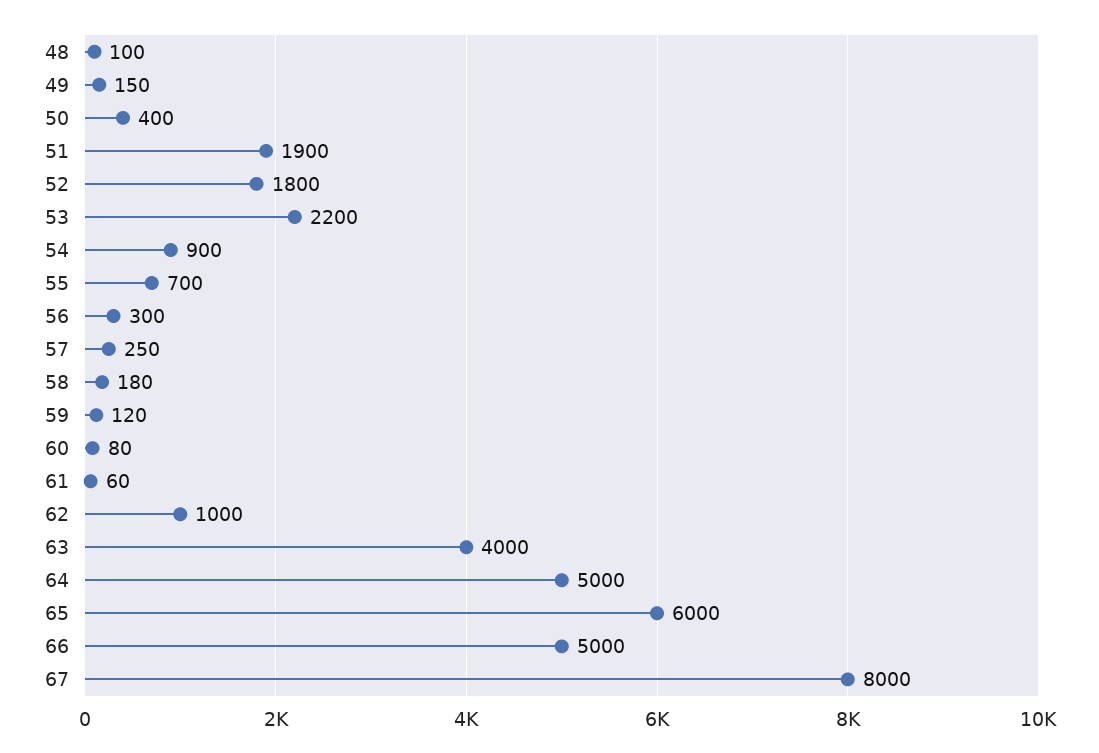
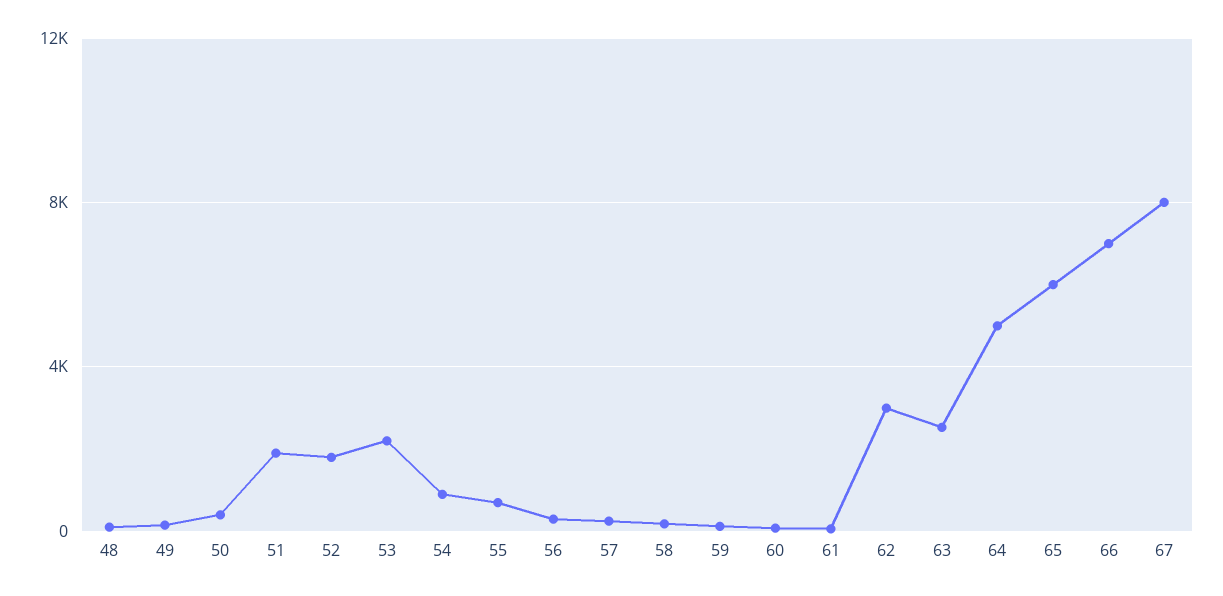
  {
    "48": 100,
    "49": 150,
    "50": 400,
    "51": 1900,
    "52": 1800,
    "53": 2200,
    "54": 900,
    "55": 700,
    "56": 300,
    "57": 250,
    "58": 180,
    "59": 120,
    "60": 80,
    "61": 60,
-   "62": 1000,
+   "62": 3000,
-   "63": 4000,
+   "63": 2500,
    "64": 5000,
    "65": 6000,
-   "66": 5000,
+   "66": 7000,
    "67": 8000
  }

